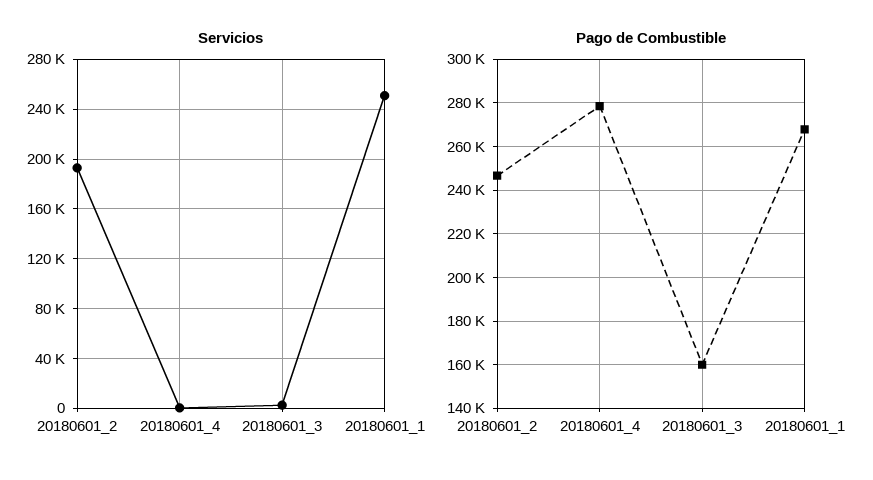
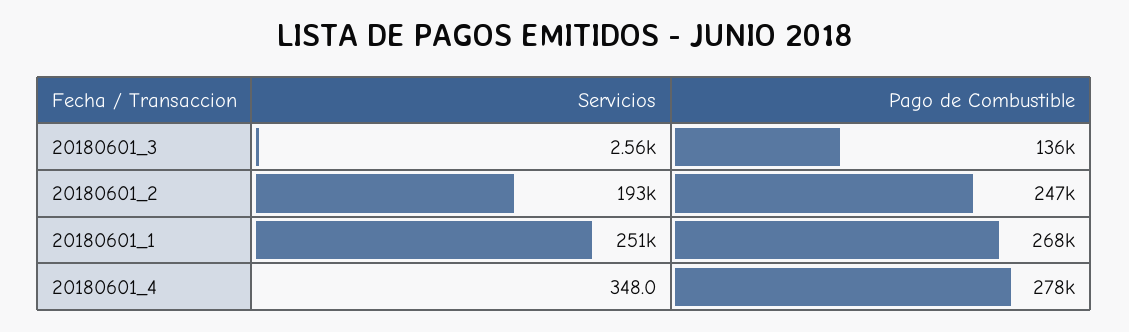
  {
    "Servicios": {
      "20180601_2": 193000,
      "20180601_4": 348,
      "20180601_3": 2560,
      "20180601_1": 251000
    },
    "Pago de Combustible": {
      "20180601_2": 247000,
      "20180601_4": 278000,
-     "20180601_3": 160000,
+     "20180601_3": 136000,
      "20180601_1": 268000
    }
  }

